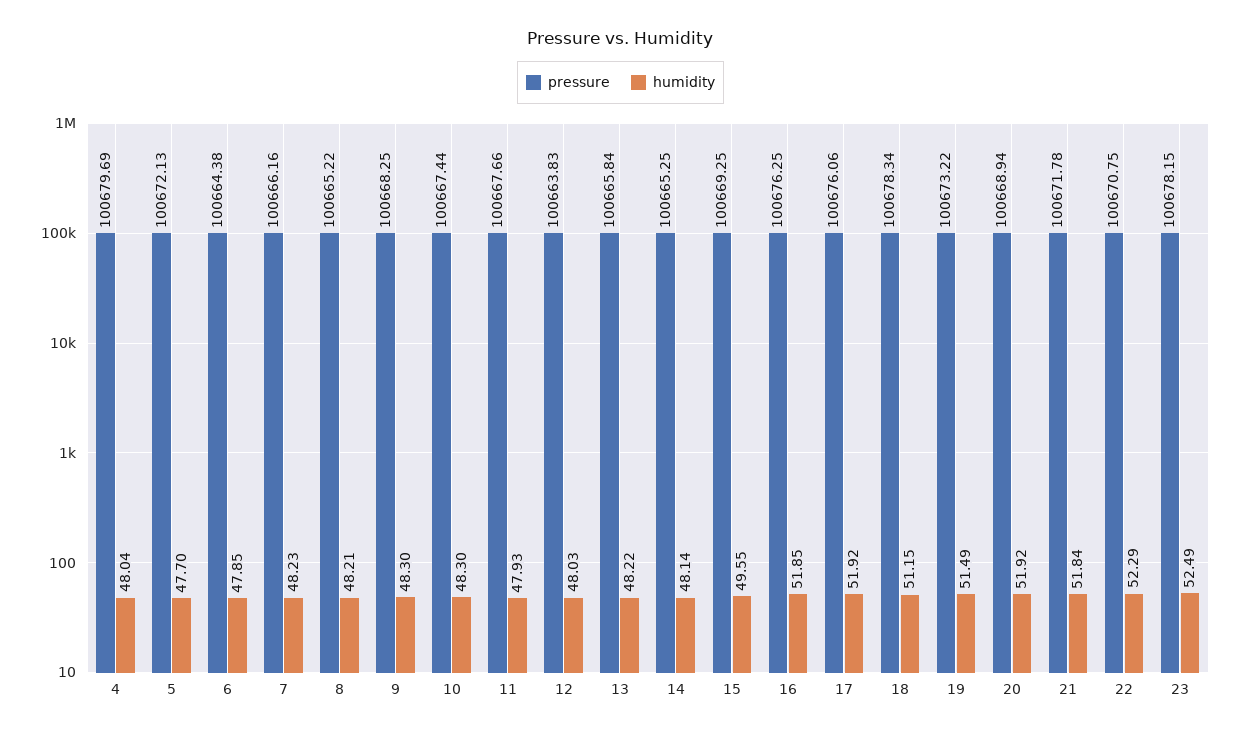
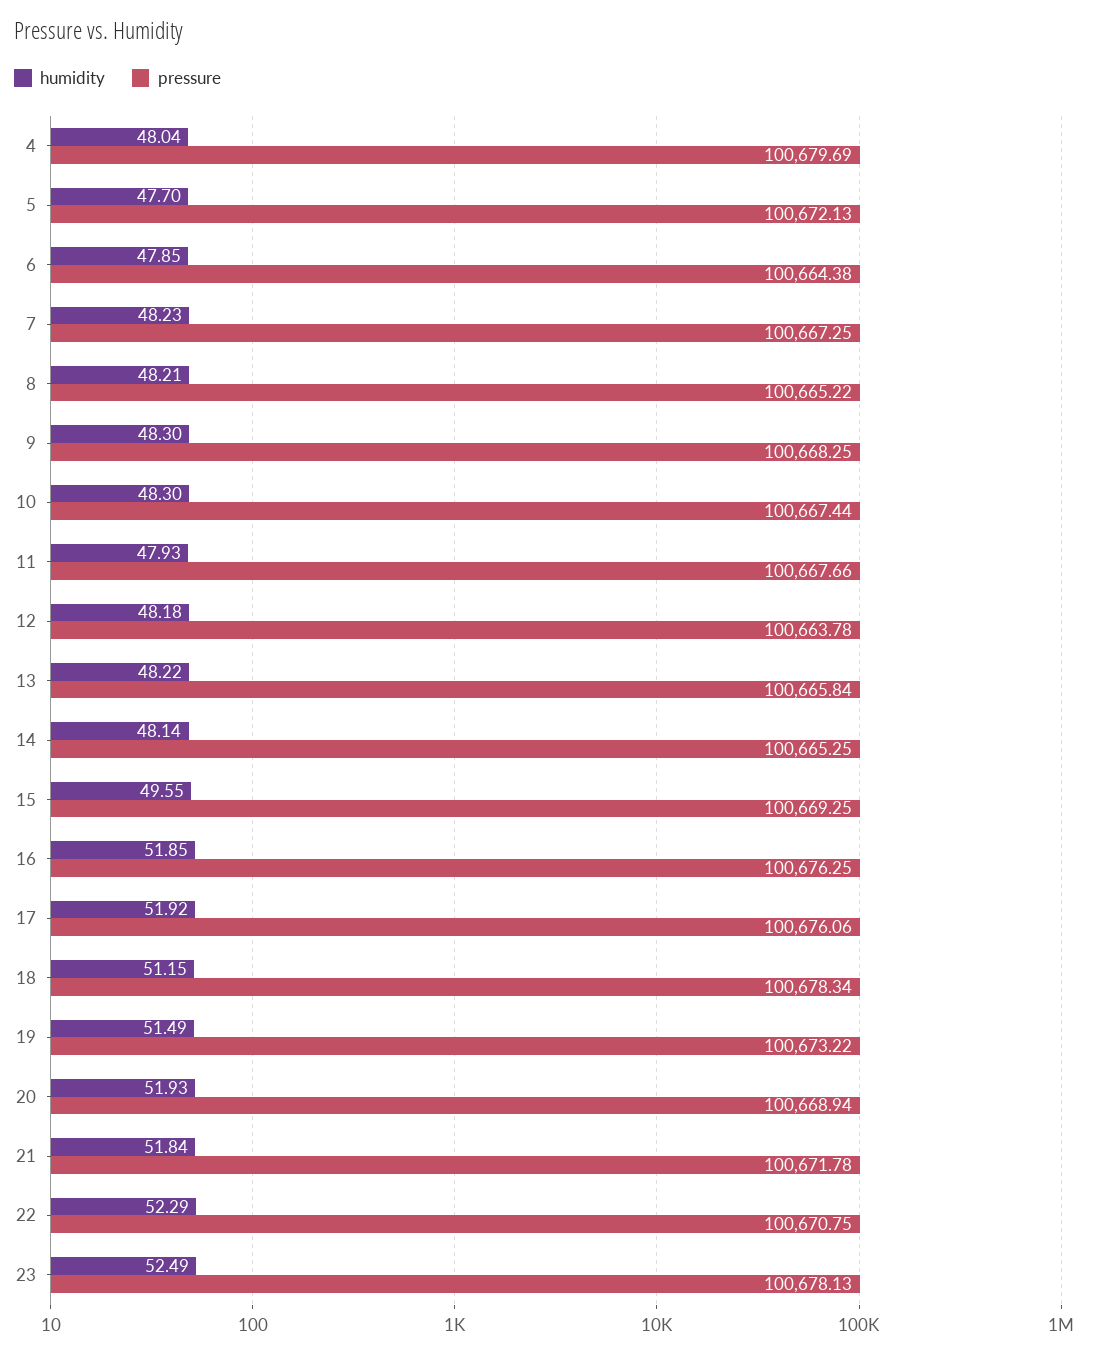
  {
    "pressure": {
      "4": 100679.69,
      "5": 100672.13,
      "6": 100664.38,
-     "7": 100666.16,
+     "7": 100667.25,
      "8": 100665.22,
      "9": 100668.25,
      "10": 100667.44,
      "11": 100667.66,
-     "12": 100663.83,
+     "12": 100663.78,
      "13": 100665.84,
      "14": 100665.25,
      "15": 100669.25,
      "16": 100676.25,
      "17": 100676.06,
      "18": 100678.34,
      "19": 100673.22,
      "20": 100668.94,
      "21": 100671.78,
      "22": 100670.75,
-     "23": 100678.15
+     "23": 100678.13
    },
    "humidity": {
      "4": 48.04,
      "5": 47.7,
      "6": 47.85,
      "7": 48.23,
      "8": 48.21,
      "9": 48.3,
      "10": 48.3,
      "11": 47.93,
-     "12": 48.03,
+     "12": 48.18,
      "13": 48.22,
      "14": 48.14,
      "15": 49.55,
      "16": 51.85,
      "17": 51.92,
      "18": 51.15,
      "19": 51.49,
-     "20": 51.92,
+     "20": 51.93,
      "21": 51.84,
      "22": 52.29,
      "23": 52.49
    }
  }

